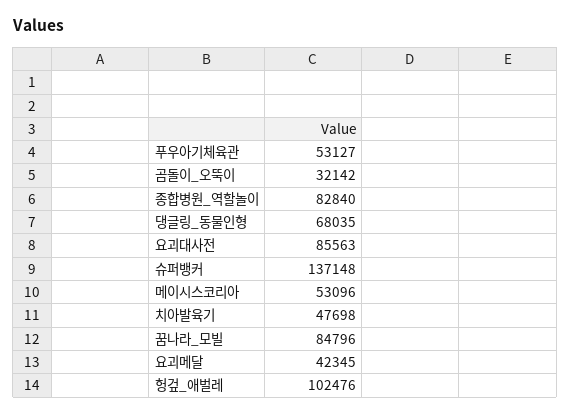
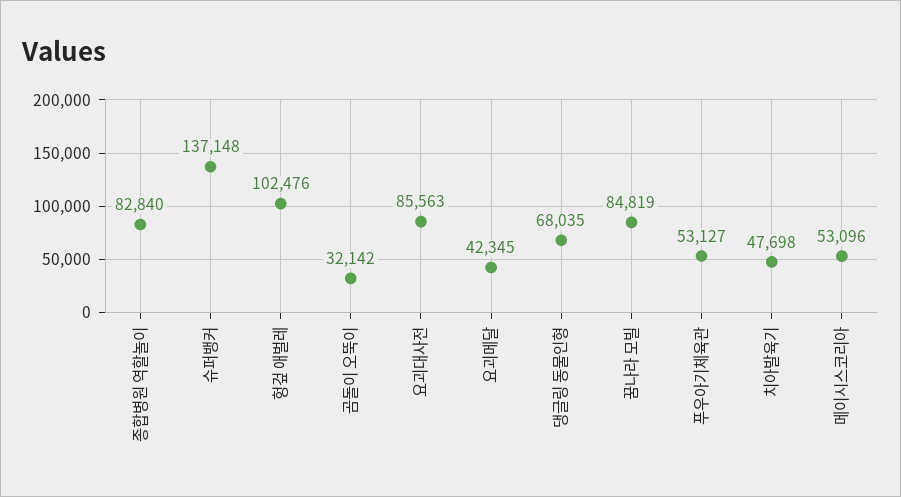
  {
    "푸우아기체육관": 53127,
    "곰돌이_오뚝이": 32142,
    "종합병원_역할놀이": 82840,
    "댕글링_동물인형": 68035,
    "요괴대사전": 85563,
    "슈퍼뱅커": 137148,
    "메이시스코리아": 53096,
    "치아발육기": 47698,
-   "꿈나라_모빌": 84796,
+   "꿈나라_모빌": 84819,
    "요괴메달": 42345,
    "헝겊_애벌레": 102476
  }

